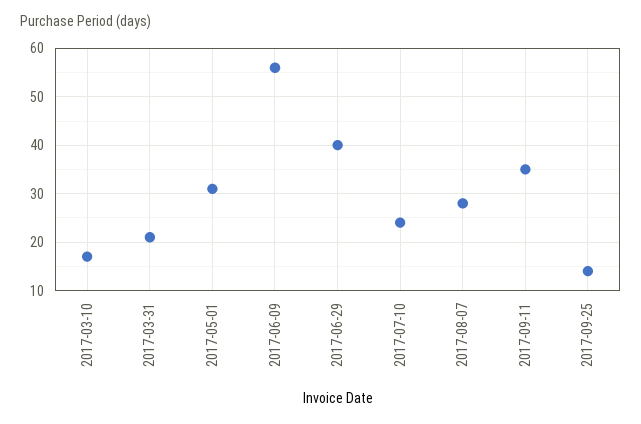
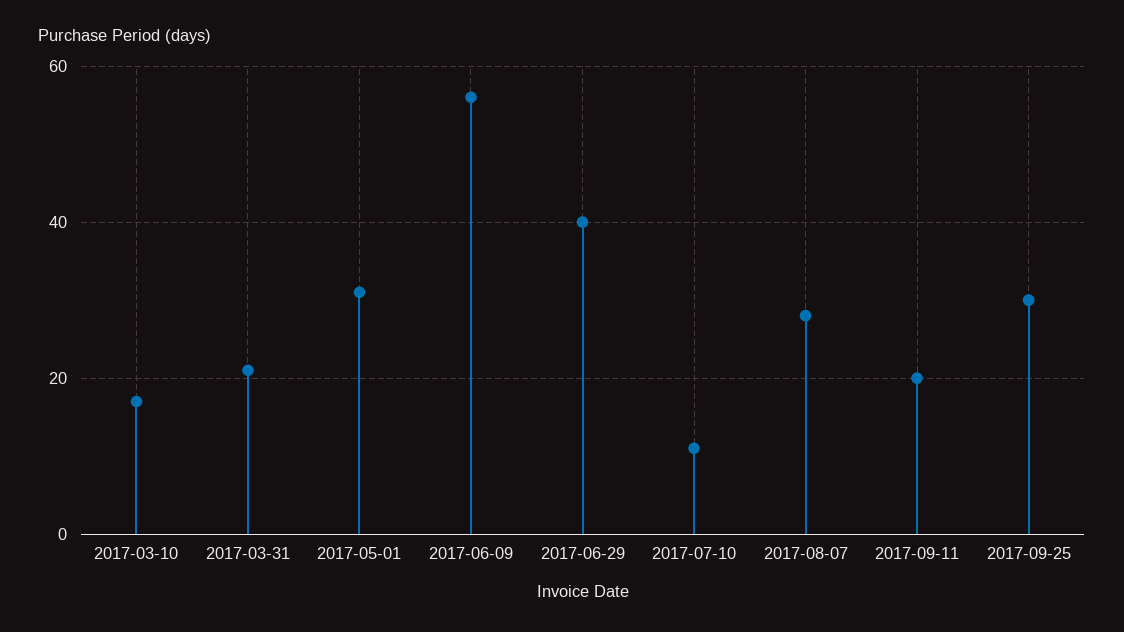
  {
    "2017-03-10": 15,
    "2017-03-31": 20,
    "2017-05-01": 30,
    "2017-06-09": 55,
    "2017-06-29": 40,
-   "2017-07-10": 25,
+   "2017-07-10": 10,
    "2017-08-07": 30,
-   "2017-09-11": 35,
+   "2017-09-11": 20,
-   "2017-09-25": 15
+   "2017-09-25": 30
  }

